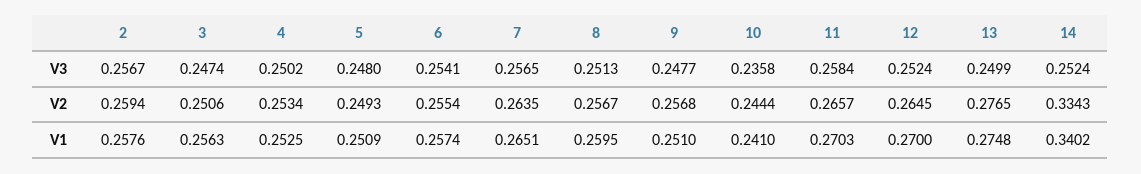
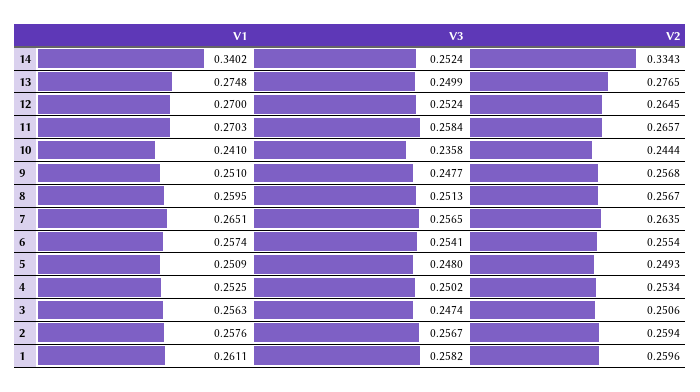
  {
    "2": {
      "V3": 0.2567,
      "V2": 0.2594,
      "V1": 0.2576
    },
    "3": {
      "V3": 0.2474,
      "V2": 0.2506,
      "V1": 0.2563
    },
    "4": {
      "V3": 0.2502,
      "V2": 0.2534,
      "V1": 0.2525
    },
    "5": {
      "V3": 0.248,
      "V2": 0.2493,
      "V1": 0.2509
    },
    "6": {
      "V3": 0.2541,
      "V2": 0.2554,
      "V1": 0.2574
    },
    "7": {
      "V3": 0.2565,
      "V2": 0.2635,
      "V1": 0.2651
    },
    "8": {
      "V3": 0.2513,
      "V2": 0.2567,
      "V1": 0.2595
    },
    "9": {
      "V3": 0.2477,
      "V2": 0.2568,
      "V1": 0.251
    },
    "10": {
      "V3": 0.2358,
      "V2": 0.2444,
      "V1": 0.241
    },
    "11": {
      "V3": 0.2584,
      "V2": 0.2657,
      "V1": 0.2703
    },
    "12": {
      "V3": 0.2524,
      "V2": 0.2645,
      "V1": 0.27
    },
    "13": {
      "V3": 0.2499,
      "V2": 0.2765,
      "V1": 0.2748
    },
    "14": {
      "V3": 0.2524,
      "V2": 0.3343,
      "V1": 0.3402
-   }
+   },
+   "1": {
+     "V1": 0.2611,
+     "V3": 0.2582,
+     "V2": 0.2596
+   }
  }

